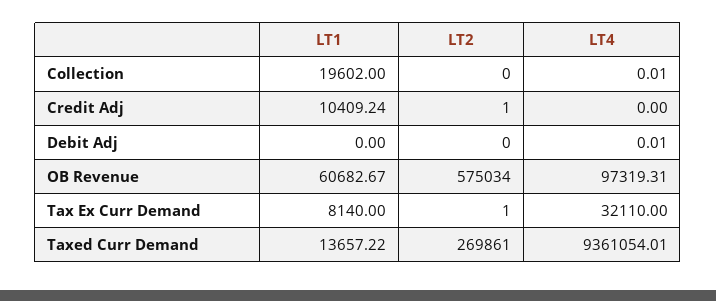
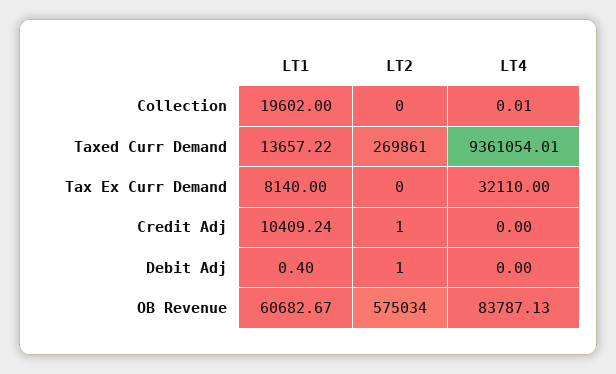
  {
    "LT1": {
      "Collection": 19602,
      "Credit Adj": 10409.24,
-     "Debit Adj": 0,
+     "Debit Adj": 0.4,
      "OB Revenue": 60682.67,
      "Tax Ex Curr Demand": 8140,
      "Taxed Curr Demand": 13657.22
    },
    "LT2": {
      "Collection": 0,
      "Credit Adj": 1,
-     "Debit Adj": 0,
+     "Debit Adj": 1,
      "OB Revenue": 575034,
-     "Tax Ex Curr Demand": 1,
+     "Tax Ex Curr Demand": 0,
      "Taxed Curr Demand": 269861
    },
    "LT4": {
      "Collection": 0.01,
      "Credit Adj": 0,
-     "Debit Adj": 0.01,
+     "Debit Adj": 0,
-     "OB Revenue": 97319.31,
+     "OB Revenue": 83787.13,
      "Tax Ex Curr Demand": 32110,
      "Taxed Curr Demand": 9361054.01
    }
  }

